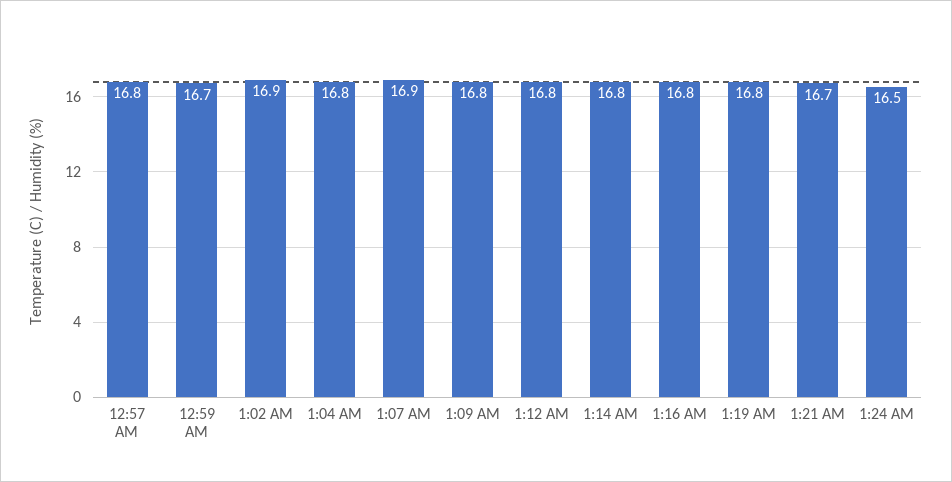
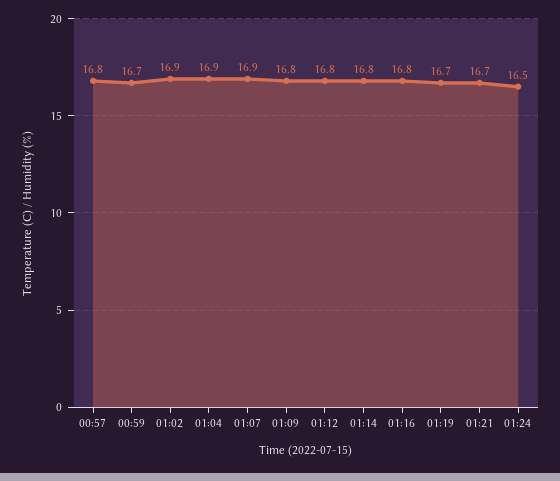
  {
    "12:57 AM": 16.8,
    "12:59 AM": 16.7,
    "1:02 AM": 16.9,
-   "1:04 AM": 16.8,
+   "1:04 AM": 16.9,
    "1:07 AM": 16.9,
    "1:09 AM": 16.8,
    "1:12 AM": 16.8,
    "1:14 AM": 16.8,
    "1:16 AM": 16.8,
-   "1:19 AM": 16.8,
+   "1:19 AM": 16.7,
    "1:21 AM": 16.7,
    "1:24 AM": 16.5
  }

